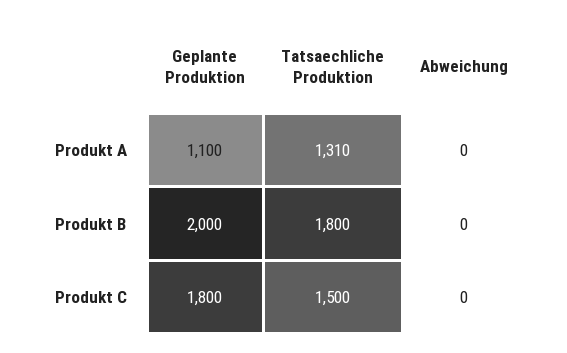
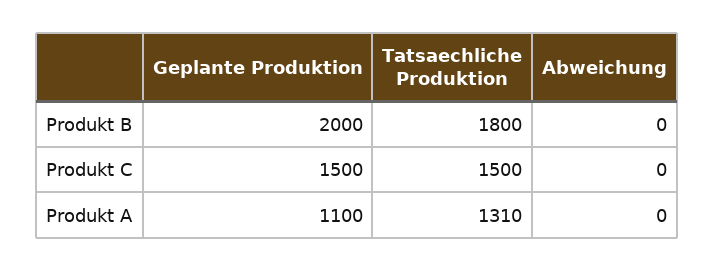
  {
    "Geplante Produktion": {
      "Produkt A": 1100,
      "Produkt B": 2000,
-     "Produkt C": 1800
+     "Produkt C": 1500
    },
    "Tatsaechliche Produktion": {
      "Produkt A": 1310,
      "Produkt B": 1800,
      "Produkt C": 1500
    },
    "Abweichung": {
      "Produkt A": 0,
      "Produkt B": 0,
      "Produkt C": 0
    }
  }

